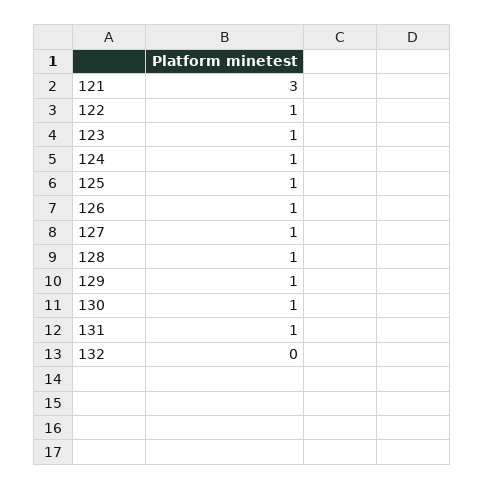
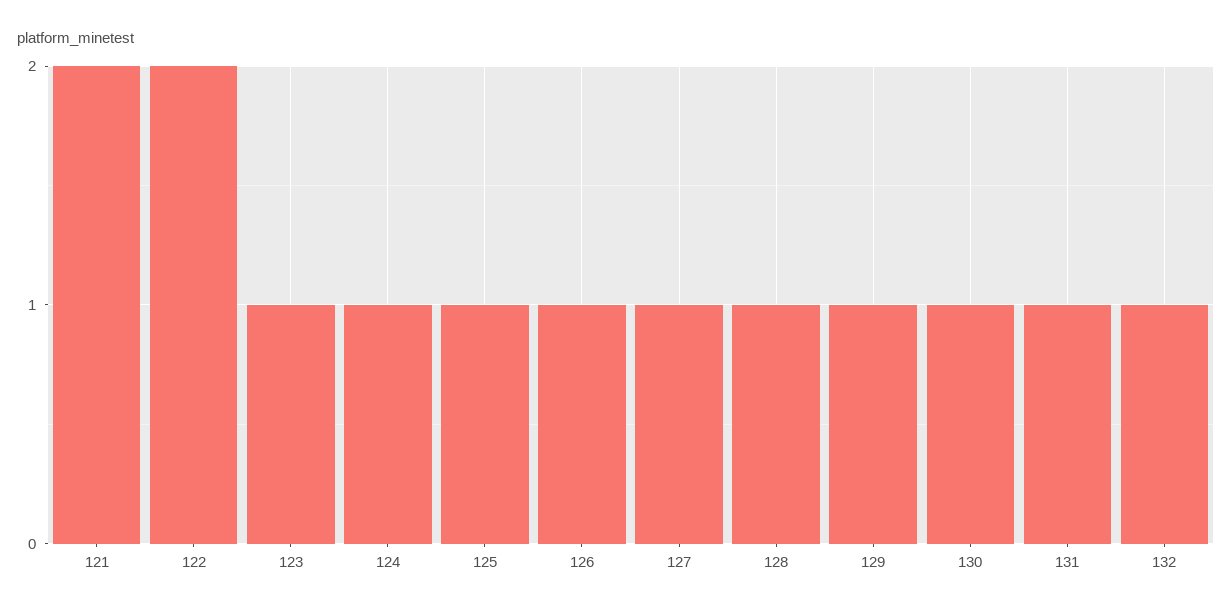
  {
-   "121": 3,
+   "121": 2,
-   "122": 1,
+   "122": 2,
    "123": 1,
    "124": 1,
    "125": 1,
    "126": 1,
    "127": 1,
    "128": 1,
    "129": 1,
    "130": 1,
    "131": 1,
-   "132": 0
+   "132": 1
  }

